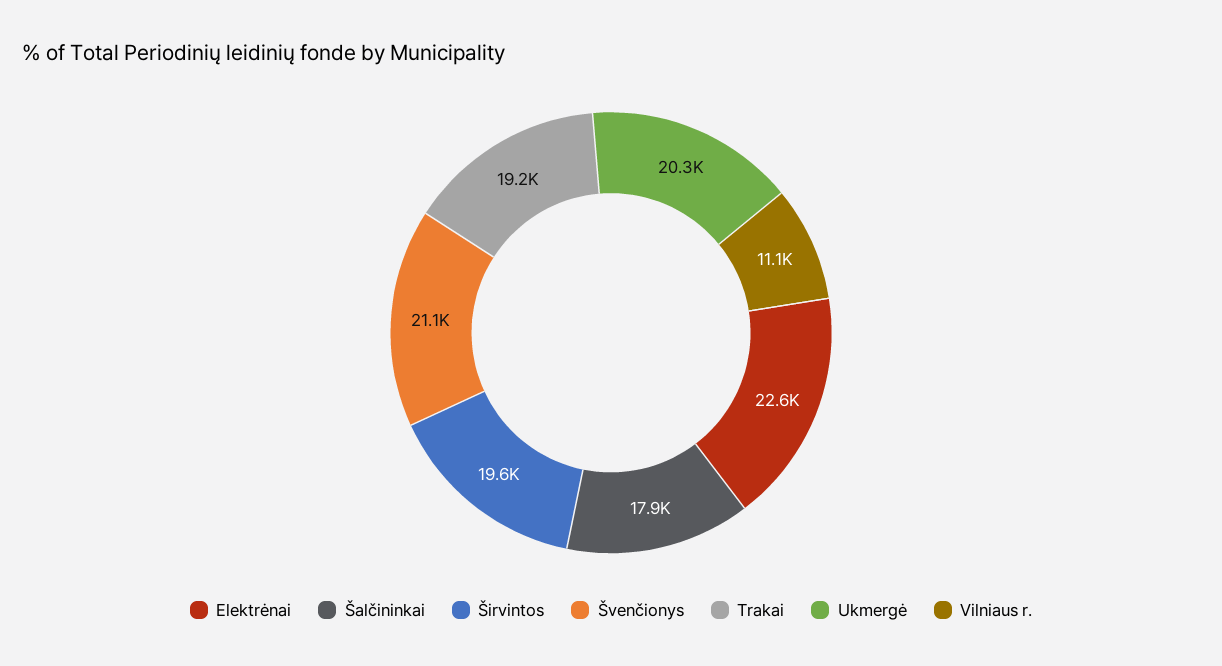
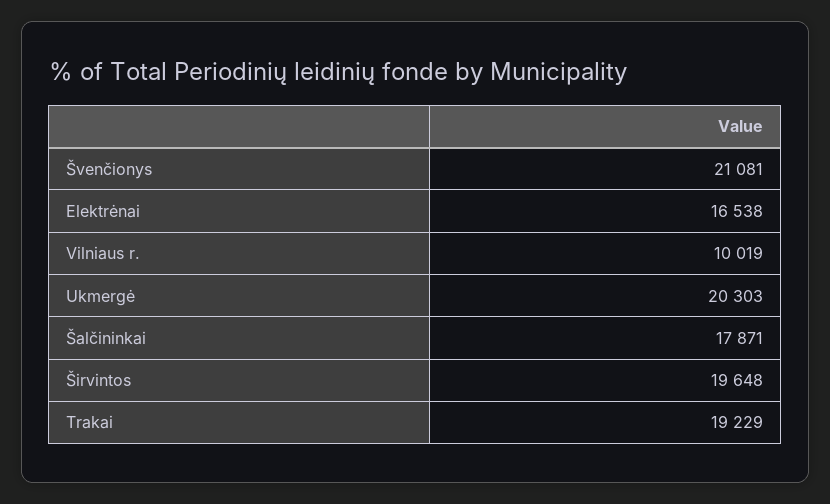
  {
-   "Elektrėnai": 22600,
+   "Elektrėnai": 16538,
    "Šalčininkai": 17871,
    "Širvintos": 19648,
    "Švenčionys": 21081,
    "Trakai": 19229,
    "Ukmergė": 20303,
-   "Vilniaus r.": 11100
+   "Vilniaus r.": 10019
  }

